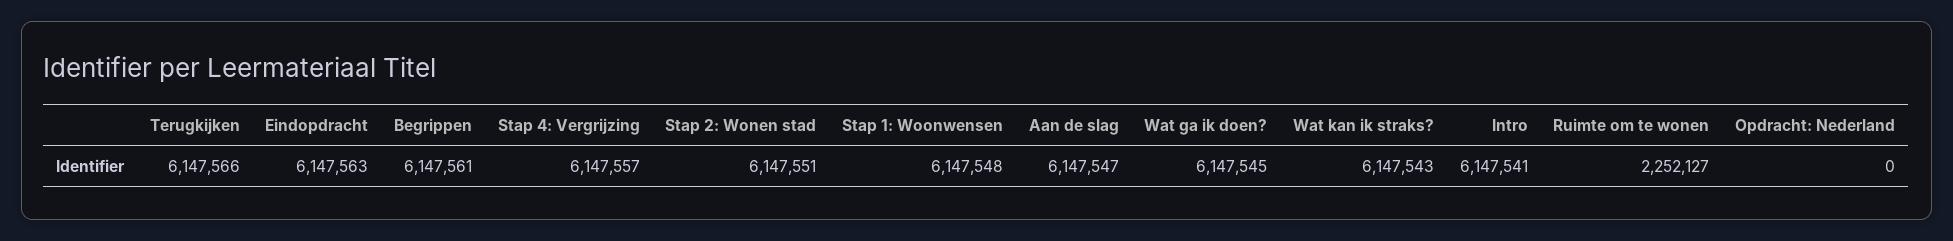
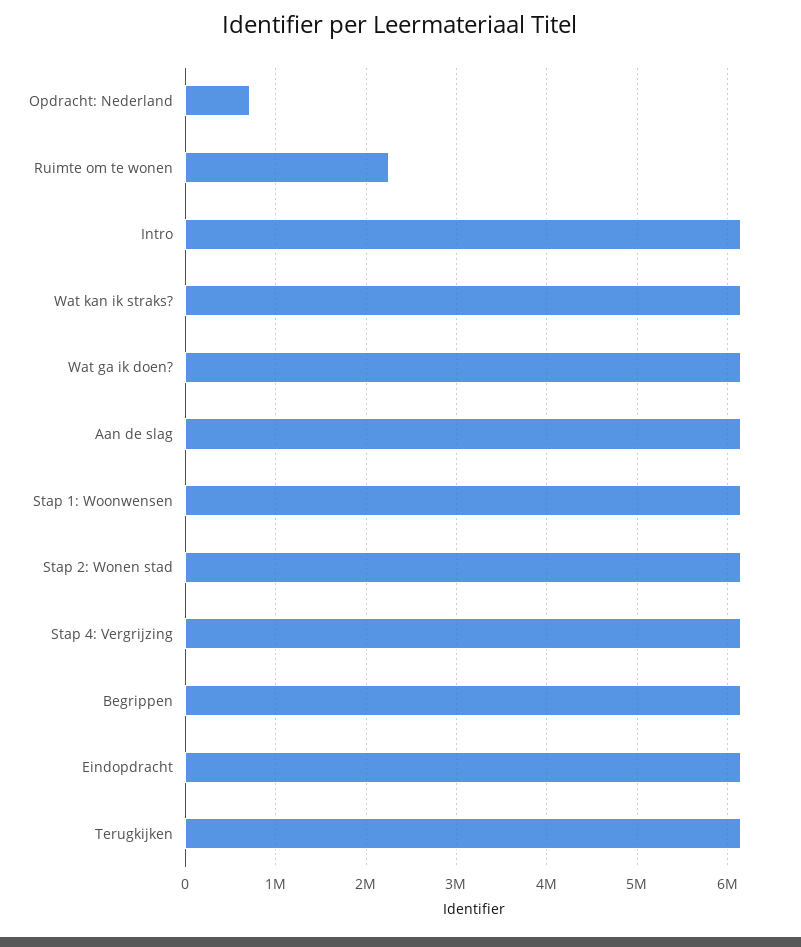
  {
    "Terugkijken": 6147566,
    "Eindopdracht": 6147563,
    "Begrippen": 6147561,
    "Stap 4: Vergrijzing": 6147557,
    "Stap 2: Wonen stad": 6147551,
    "Stap 1: Woonwensen": 6147548,
    "Aan de slag": 6147547,
    "Wat ga ik doen?": 6147545,
    "Wat kan ik straks?": 6147543,
    "Intro": 6147541,
    "Ruimte om te wonen": 2252127,
-   "Opdracht: Nederland": 0
+   "Opdracht: Nederland": 700000
  }

